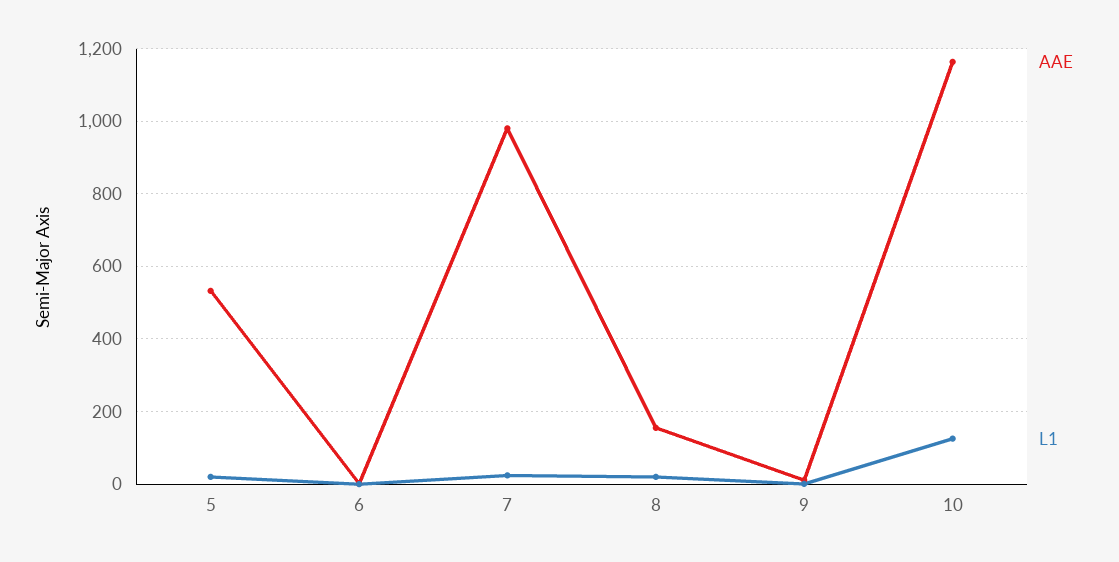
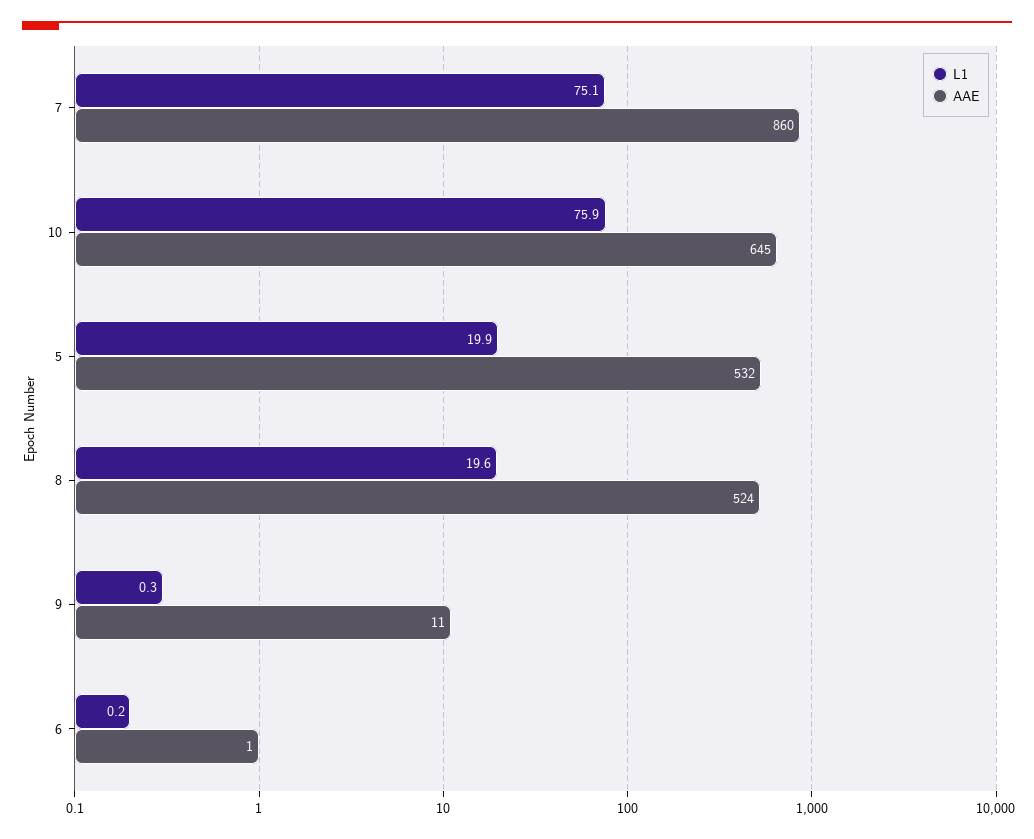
  {
    "AAE": {
      "5": 532,
      "6": 1,
-     "7": 980,
+     "7": 860,
-     "8": 160,
+     "8": 524,
      "9": 11,
-     "10": 1160
+     "10": 645
    },
    "L1": {
      "5": 19.9,
      "6": 0.2,
-     "7": 20,
+     "7": 75.1,
      "8": 19.6,
      "9": 0.3,
-     "10": 120
+     "10": 75.9
    }
  }

